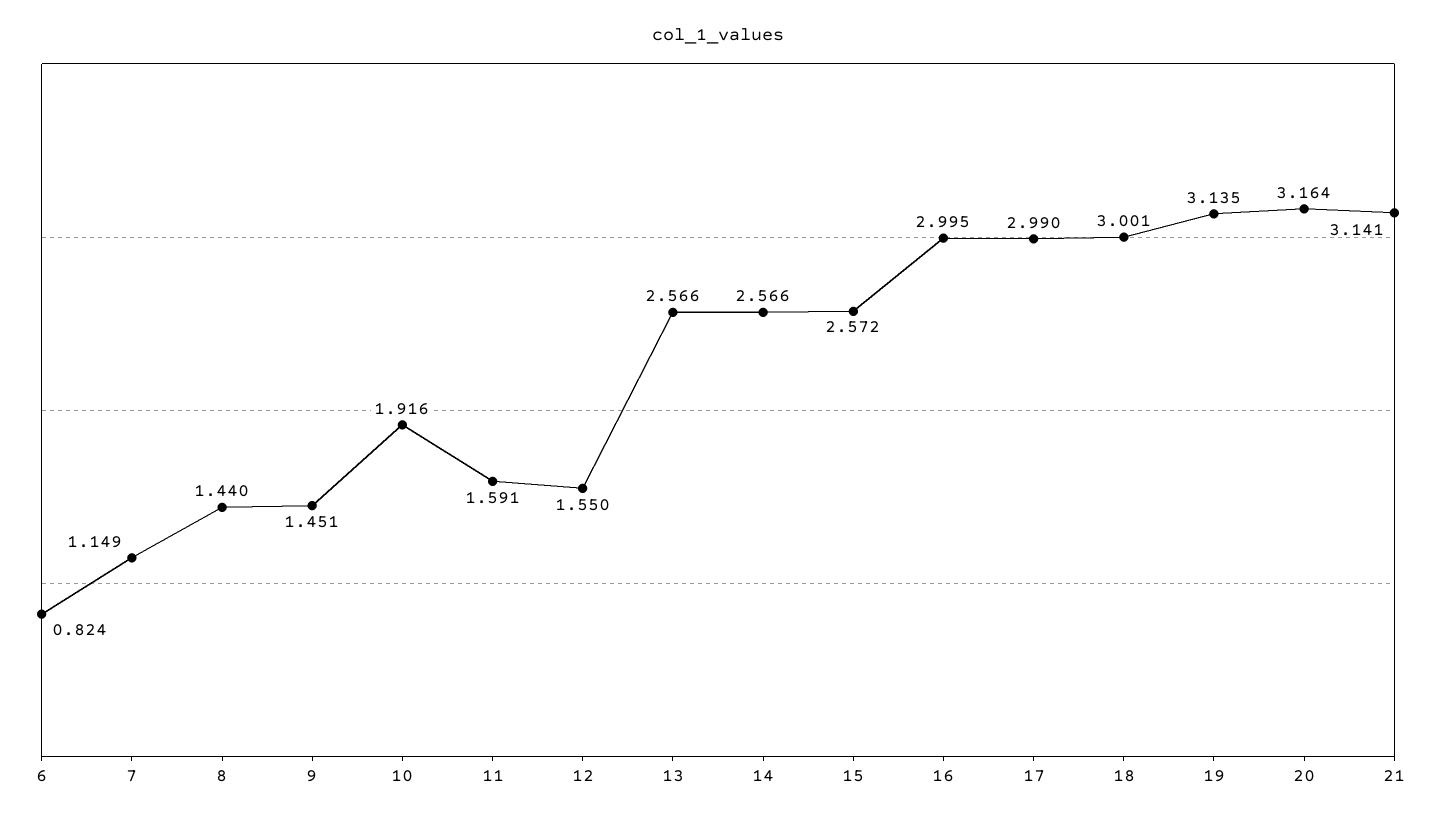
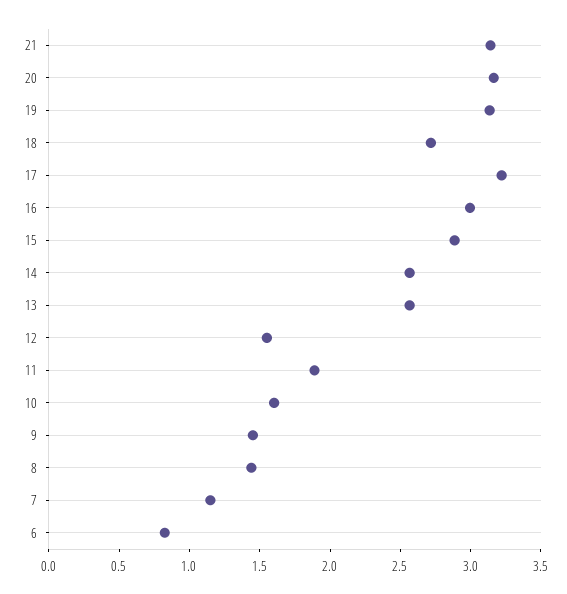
  {
    "6": 0.824,
    "7": 1.149,
    "8": 1.44,
    "9": 1.451,
-   "10": 1.916,
+   "10": 1.6,
-   "11": 1.591,
+   "11": 1.9,
    "12": 1.55,
    "13": 2.566,
    "14": 2.566,
-   "15": 2.572,
+   "15": 2.9,
    "16": 2.995,
-   "17": 2.99,
+   "17": 3.2,
-   "18": 3.001,
+   "18": 2.7,
    "19": 3.135,
    "20": 3.164,
    "21": 3.141
  }

